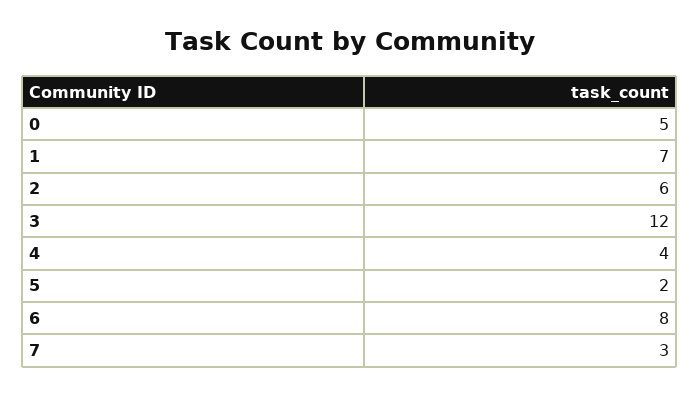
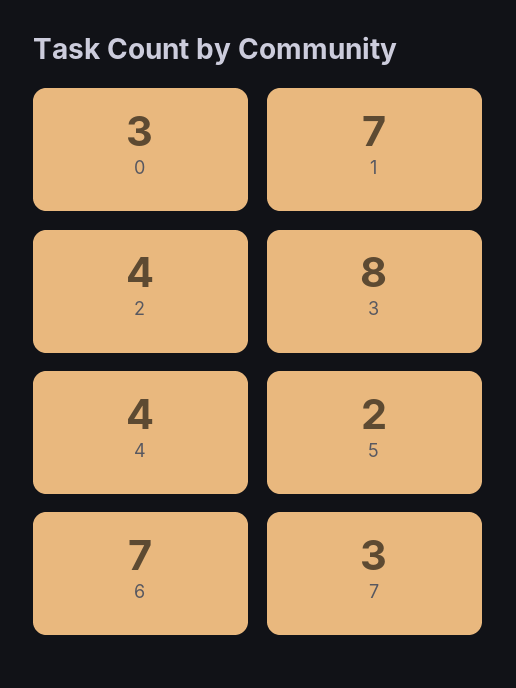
  {
-   "0": 5,
+   "0": 3,
    "1": 7,
-   "2": 6,
+   "2": 4,
-   "3": 12,
+   "3": 8,
    "4": 4,
    "5": 2,
-   "6": 8,
+   "6": 7,
    "7": 3
  }

